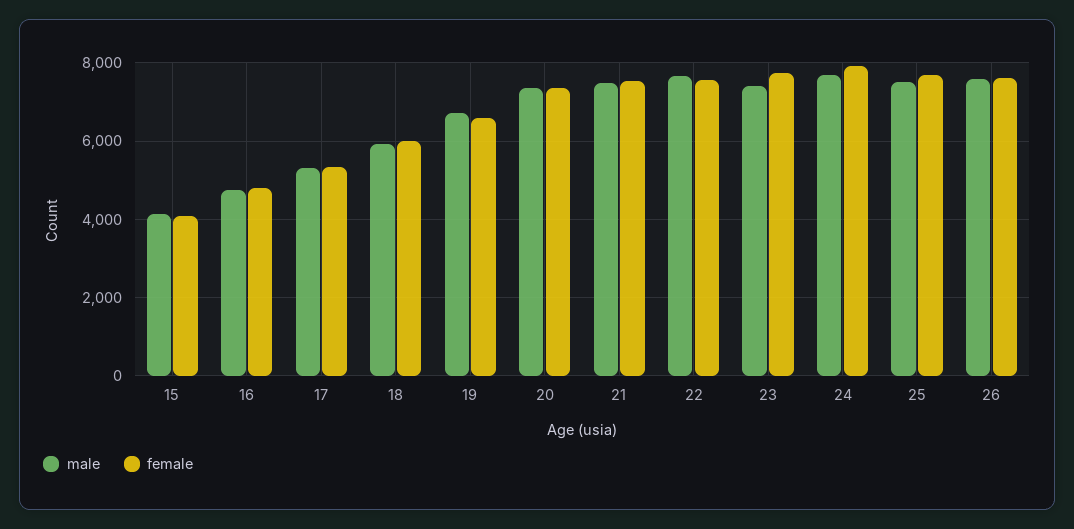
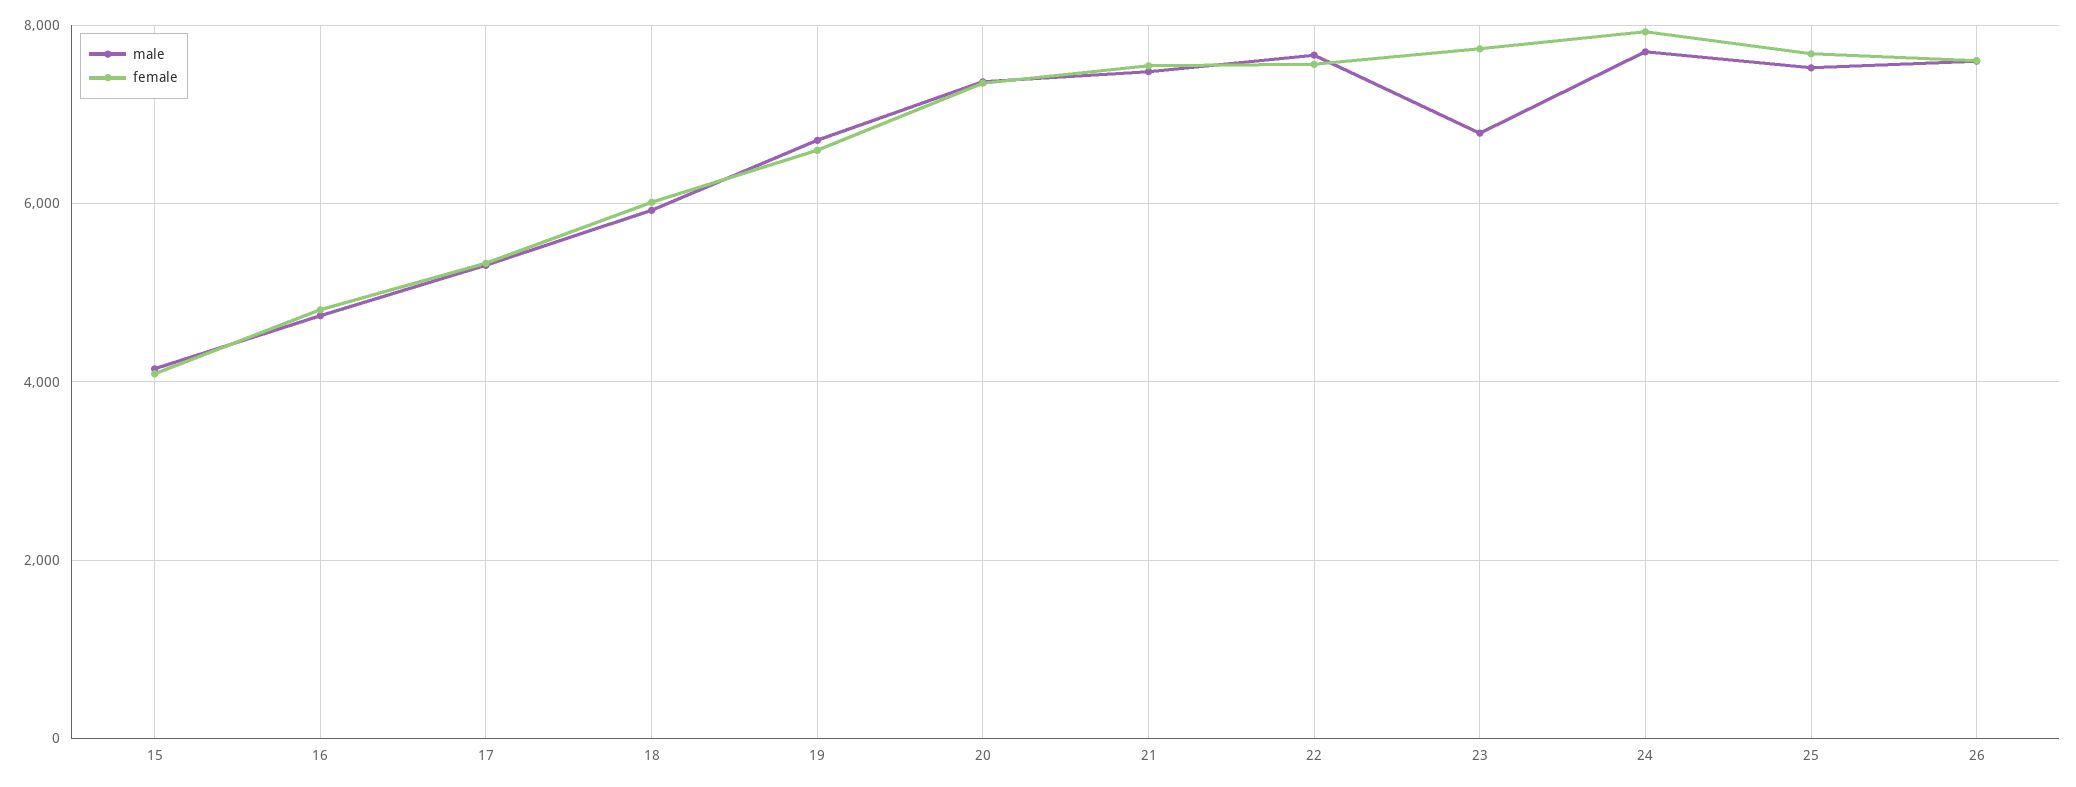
  {
    "male": {
      "15": 4200,
      "16": 4800,
      "17": 5400,
      "18": 6000,
      "19": 6800,
      "20": 7400,
      "21": 7400,
      "22": 7600,
-     "23": 7400,
+     "23": 6800,
      "24": 7800,
      "25": 7600,
      "26": 7600
    },
    "female": {
      "15": 4000,
      "16": 4800,
      "17": 5400,
      "18": 6000,
      "19": 6600,
      "20": 7400,
      "21": 7600,
      "22": 7600,
      "23": 7800,
      "24": 8000,
      "25": 7600,
      "26": 7600
    }
  }

